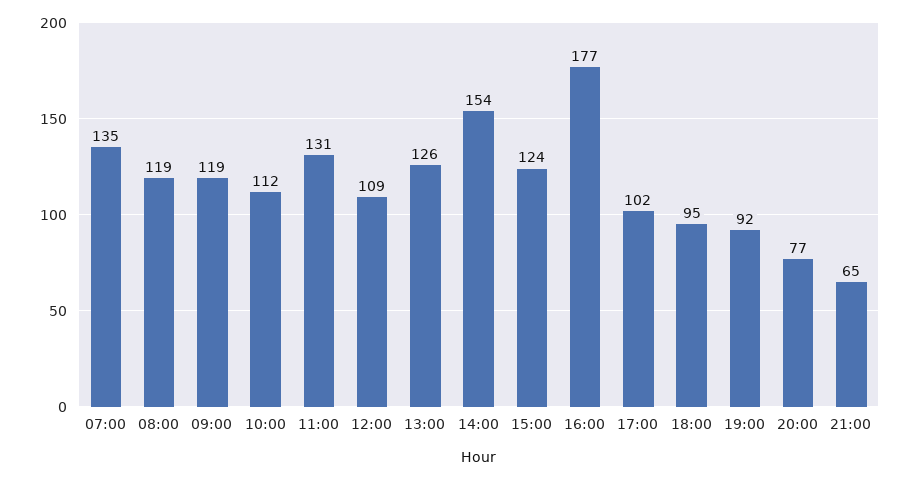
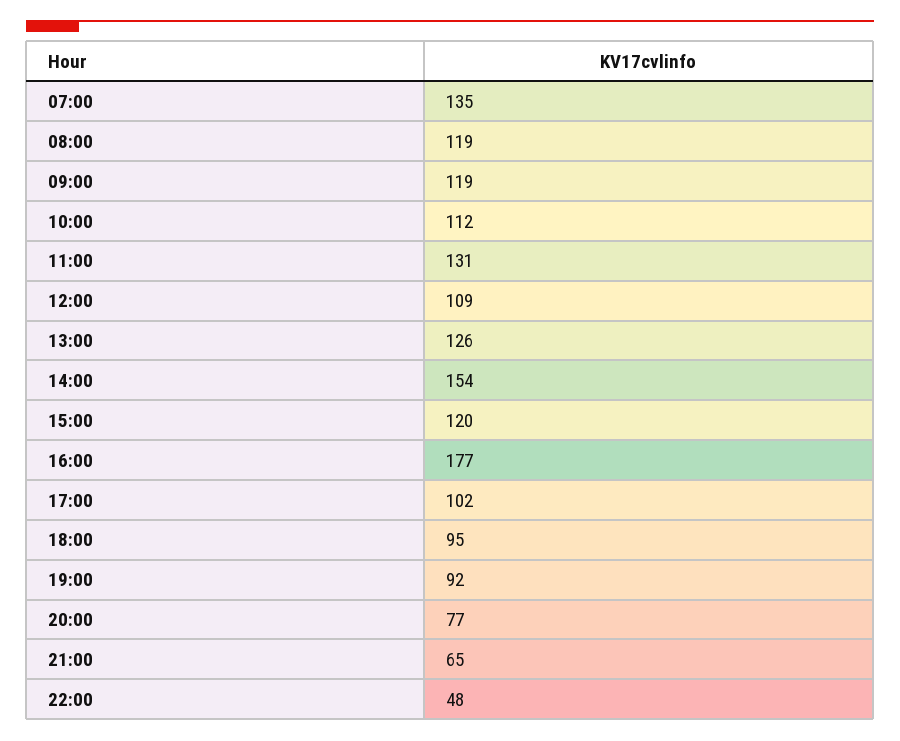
  {
    "07:00": 135,
    "08:00": 119,
    "09:00": 119,
    "10:00": 112,
    "11:00": 131,
    "12:00": 109,
    "13:00": 126,
    "14:00": 154,
-   "15:00": 124,
+   "15:00": 120,
    "16:00": 177,
    "17:00": 102,
    "18:00": 95,
    "19:00": 92,
    "20:00": 77,
-   "21:00": 65
+   "21:00": 65,
+   "22:00": 48
  }

